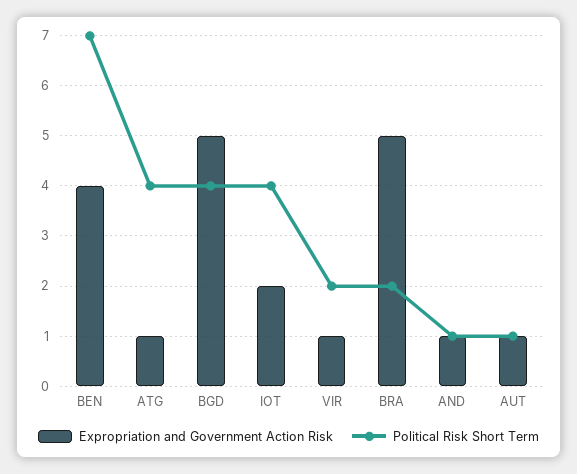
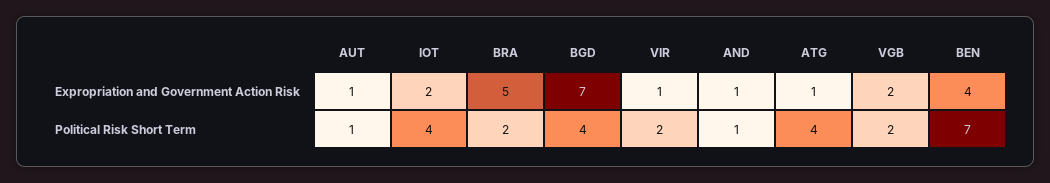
  {
    "Expropriation and Government Action Risk": {
      "BEN": 4,
      "ATG": 1,
-     "BGD": 5,
+     "BGD": 7,
      "IOT": 2,
      "VIR": 1,
      "BRA": 5,
      "AND": 1,
-     "AUT": 1
+     "AUT": 1,
+     "VGB": 2
    },
    "Political Risk Short Term": {
      "BEN": 7,
      "ATG": 4,
      "BGD": 4,
      "IOT": 4,
      "VIR": 2,
      "BRA": 2,
      "AND": 1,
-     "AUT": 1
+     "AUT": 1,
+     "VGB": 2
    }
  }

